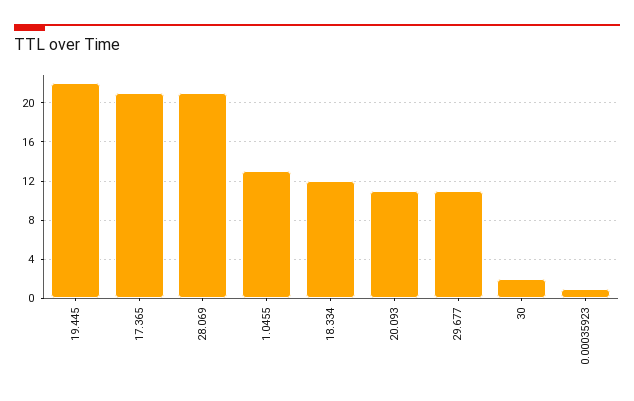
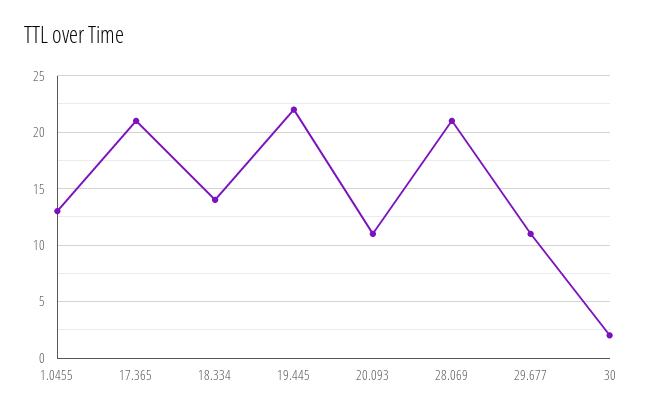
  {
    "19.445": 22,
    "17.365": 21,
    "28.069": 21,
    "1.0455": 13,
-   "18.334": 12,
+   "18.334": 14,
    "20.093": 11,
    "29.677": 11,
-   "30": 2,
+   "30": 2
-   "0.00035923": 1
  }

